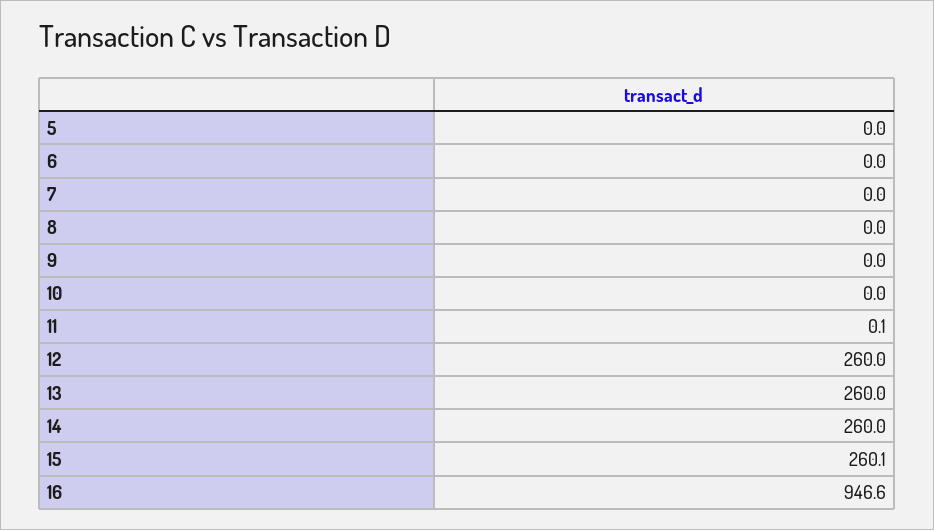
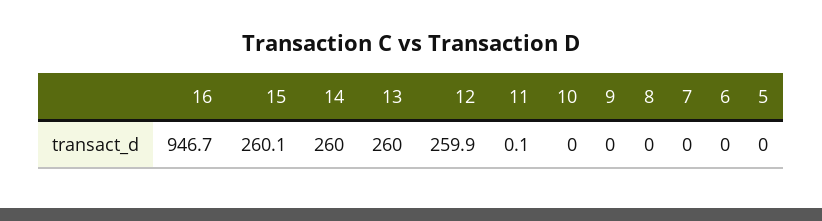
  {
    "5": 0,
    "6": 0,
    "7": 0,
    "8": 0,
    "9": 0,
    "10": 0,
    "11": 0.1,
-   "12": 260,
+   "12": 259.9,
    "13": 260,
    "14": 260,
    "15": 260.1,
-   "16": 946.6
+   "16": 946.7
  }

